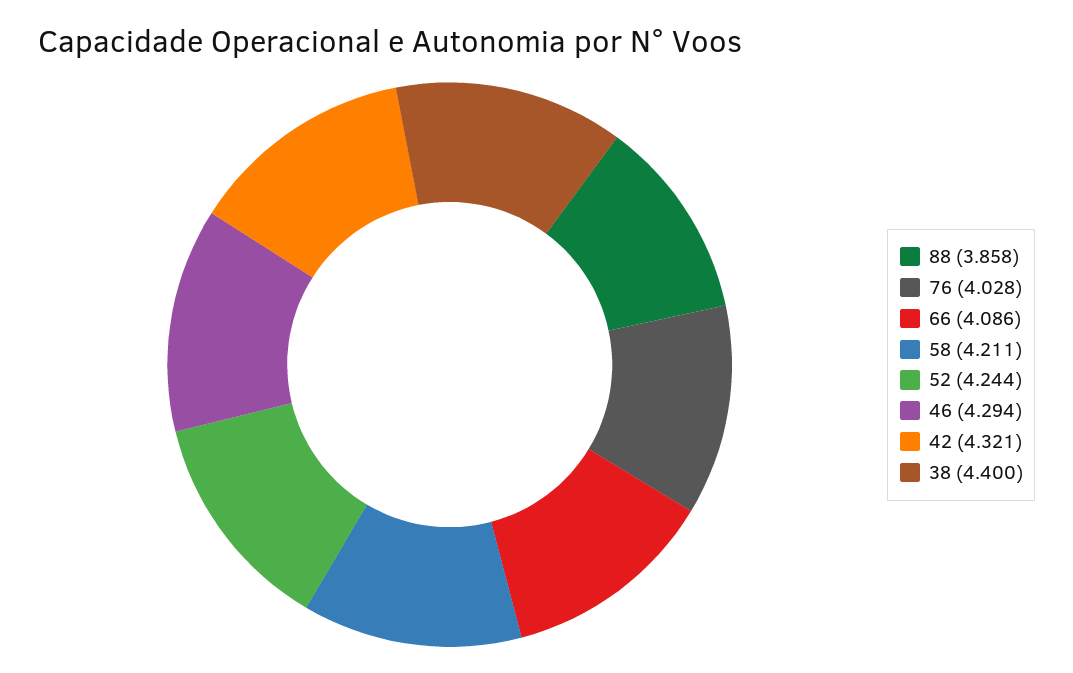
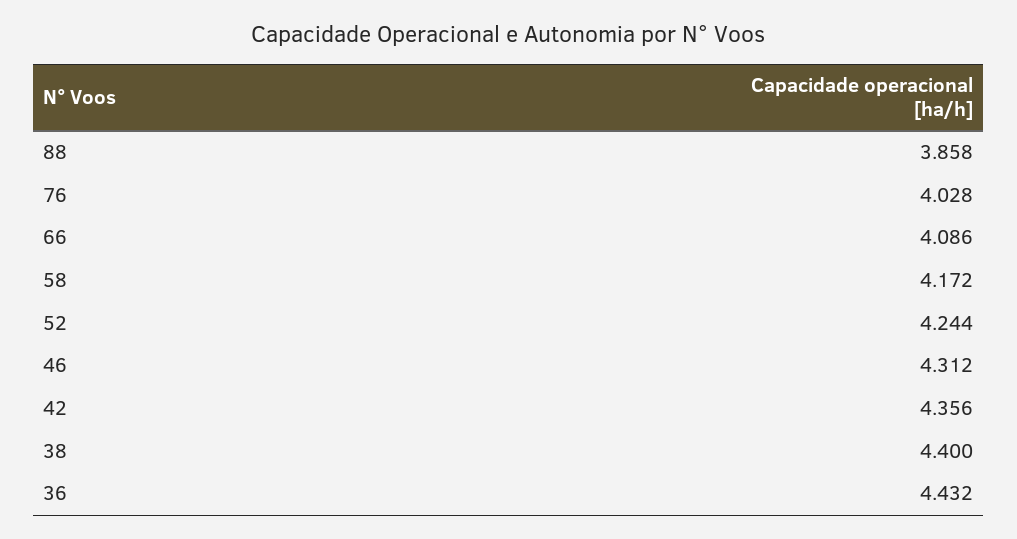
  {
    "88": 3.858,
    "76": 4.028,
    "66": 4.086,
-   "58": 4.211,
+   "58": 4.172,
    "52": 4.244,
-   "46": 4.294,
+   "46": 4.312,
-   "42": 4.321,
+   "42": 4.356,
-   "38": 4.4
+   "38": 4.4,
+   "36": 4.432
  }

